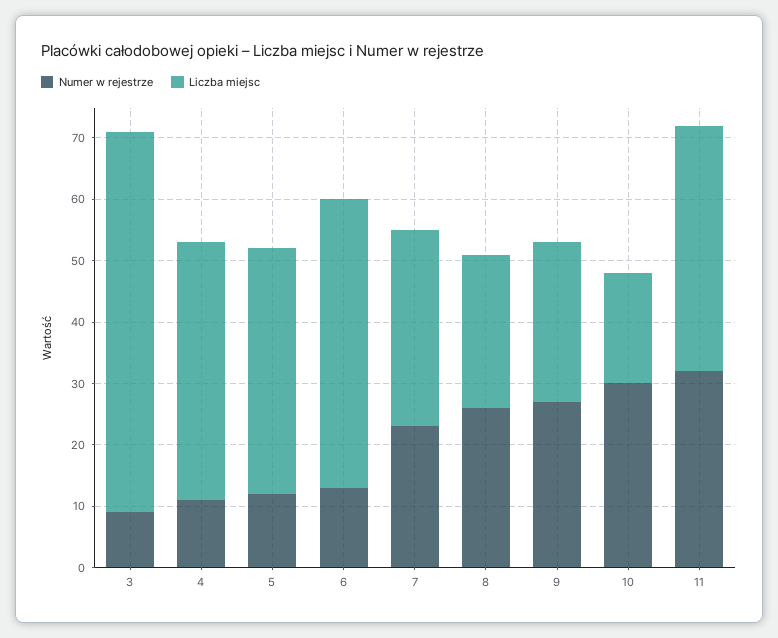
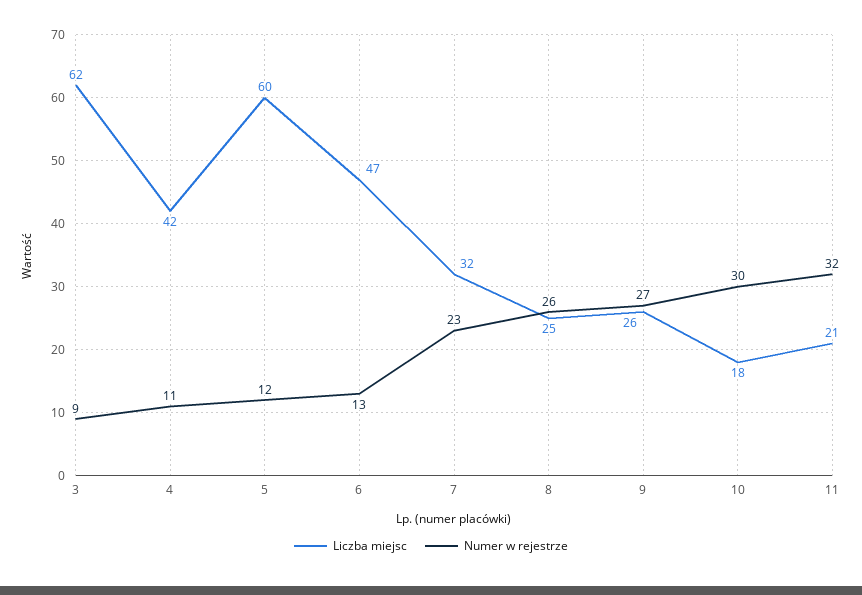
  {
    "Numer w rejestrze": {
      "3": 9,
      "4": 11,
      "5": 12,
      "6": 13,
      "7": 23,
      "8": 26,
      "9": 27,
      "10": 30,
      "11": 32
    },
    "Liczba miejsc": {
      "3": 62,
      "4": 42,
-     "5": 40,
+     "5": 60,
      "6": 47,
      "7": 32,
      "8": 25,
      "9": 26,
      "10": 18,
-     "11": 40
+     "11": 21
    }
  }

